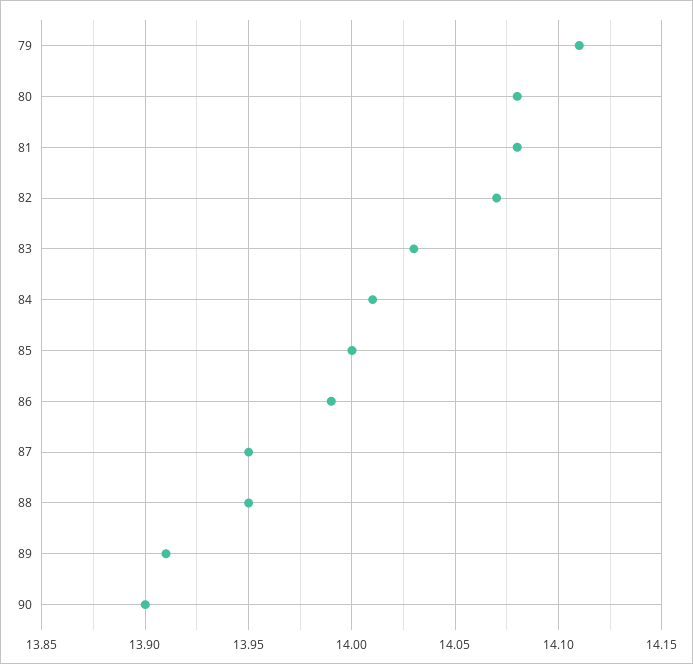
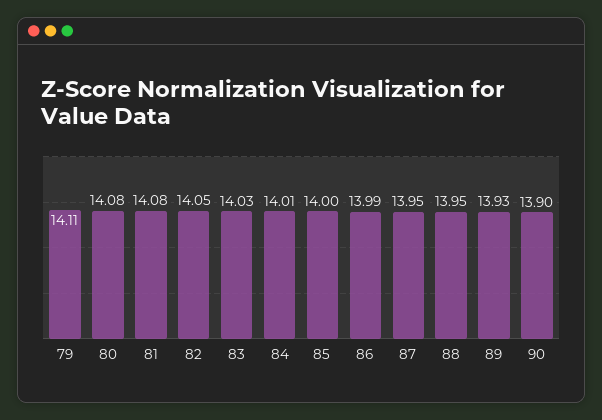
  {
    "79": 14.11,
    "80": 14.08,
    "81": 14.08,
-   "82": 14.07,
+   "82": 14.05,
    "83": 14.03,
    "84": 14.01,
    "85": 14,
    "86": 13.99,
    "87": 13.95,
    "88": 13.95,
-   "89": 13.91,
+   "89": 13.93,
    "90": 13.9
  }

